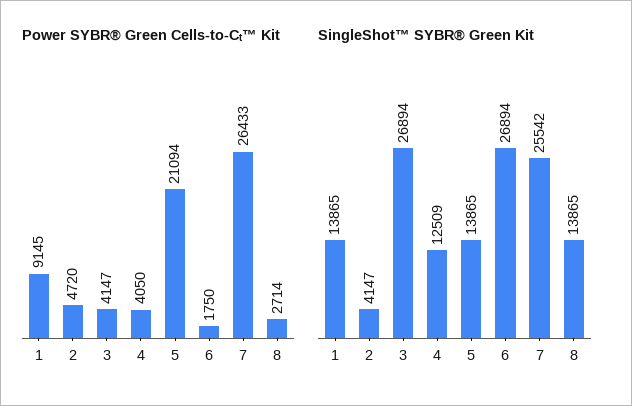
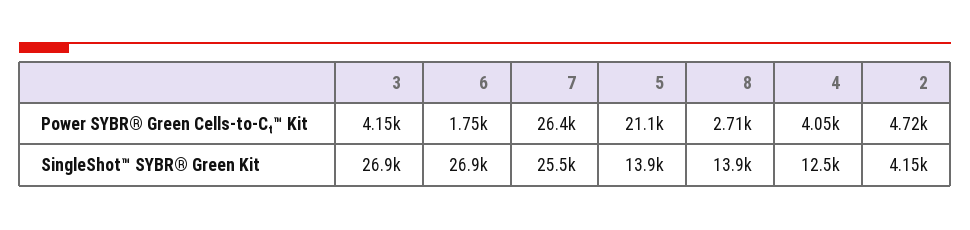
  {
    "Power SYBR® Green Cells-to-Cₜ™ Kit": {
-     "1": 9145,
      "2": 4720,
      "3": 4147,
      "4": 4050,
      "5": 21094,
      "6": 1750,
      "7": 26433,
      "8": 2714
    },
    "SingleShot™ SYBR® Green Kit": {
-     "1": 13865,
      "2": 4147,
      "3": 26894,
      "4": 12509,
      "5": 13865,
      "6": 26894,
      "7": 25542,
      "8": 13865
    }
  }

